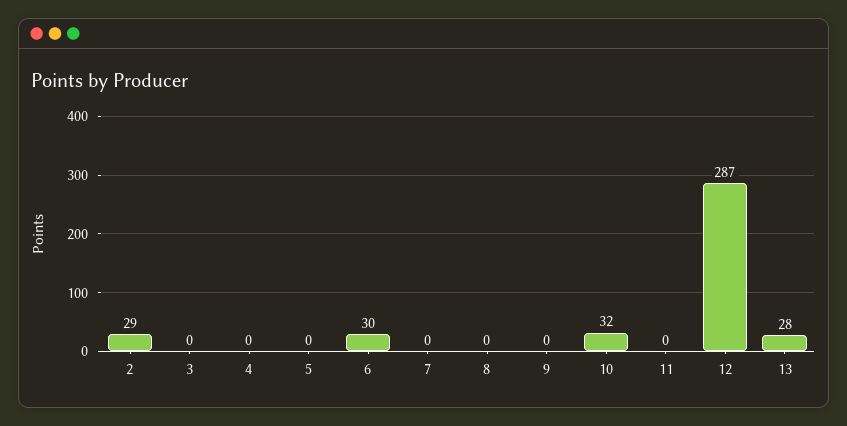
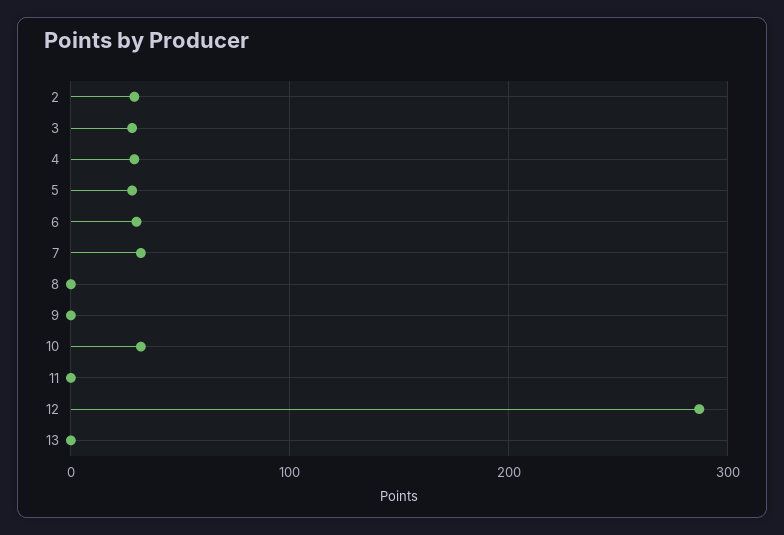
  {
    "2": 29,
-   "3": 0,
+   "3": 30,
-   "4": 0,
+   "4": 30,
-   "5": 0,
+   "5": 30,
    "6": 30,
-   "7": 0,
+   "7": 30,
    "8": 0,
    "9": 0,
    "10": 32,
    "11": 0,
    "12": 287,
-   "13": 28
+   "13": 0
  }

